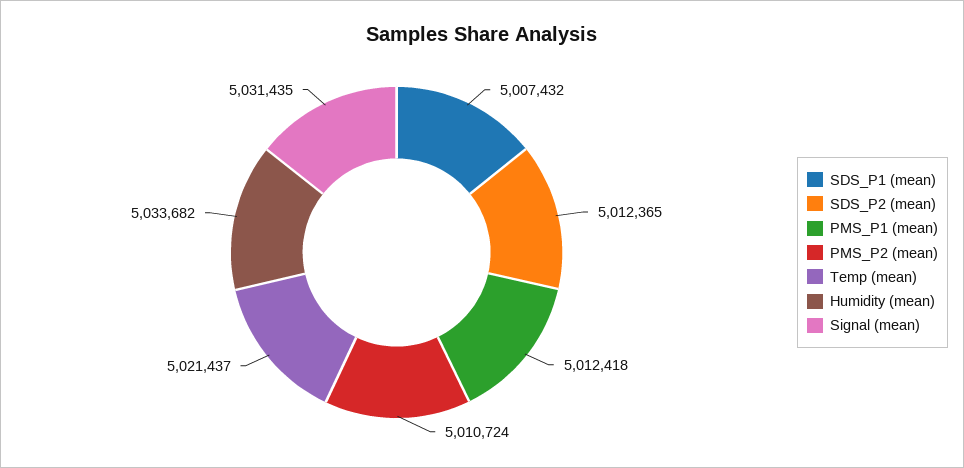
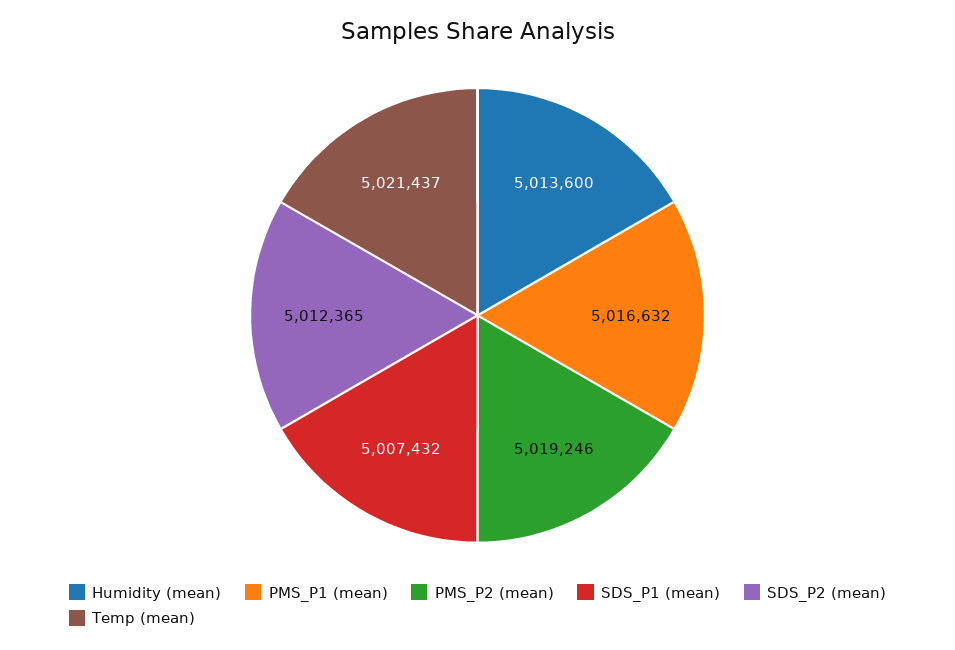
  {
    "SDS_P1 (mean)": 5007432,
    "SDS_P2 (mean)": 5012365,
-   "PMS_P1 (mean)": 5012418,
+   "PMS_P1 (mean)": 5016632,
-   "PMS_P2 (mean)": 5010724,
+   "PMS_P2 (mean)": 5019246,
    "Temp (mean)": 5021437,
-   "Humidity (mean)": 5033682,
+   "Humidity (mean)": 5013600
-   "Signal (mean)": 5031435
  }

